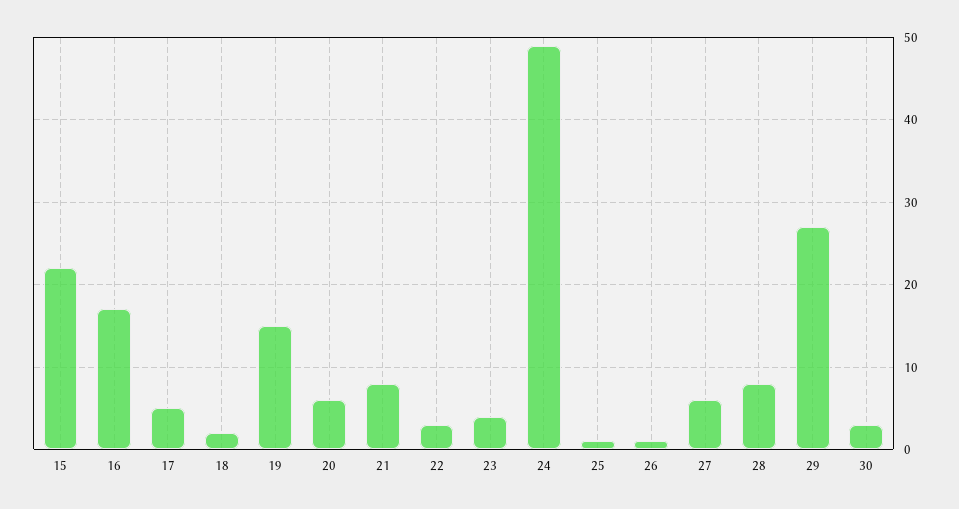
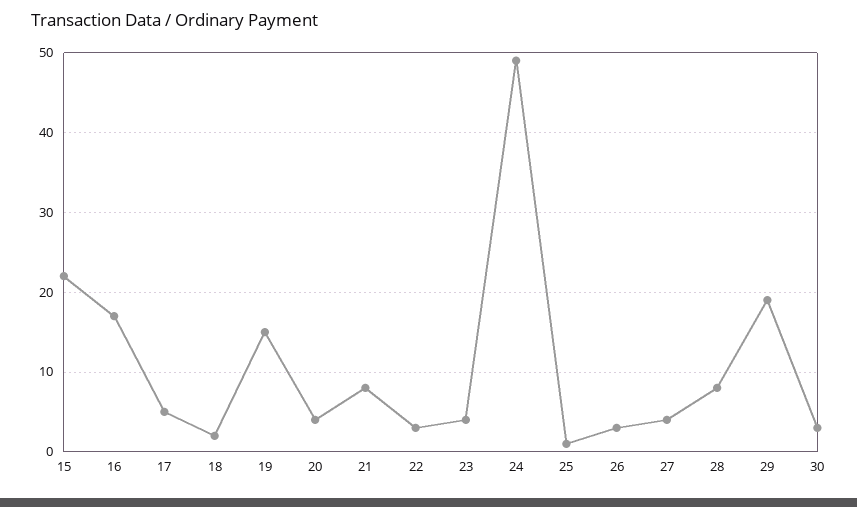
  {
    "15": 22,
    "16": 17,
    "17": 5,
    "18": 2,
    "19": 15,
-   "20": 6,
+   "20": 4,
    "21": 8,
    "22": 3,
    "23": 4,
    "24": 49,
    "25": 1,
-   "26": 1,
+   "26": 3,
-   "27": 6,
+   "27": 4,
    "28": 8,
-   "29": 27,
+   "29": 19,
    "30": 3
  }

